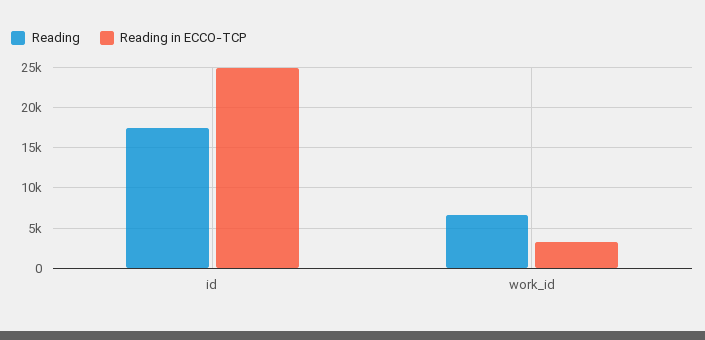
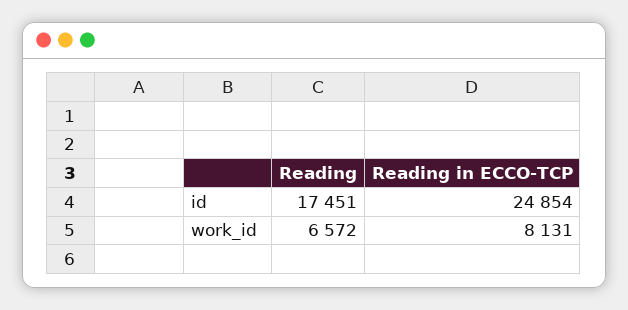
  {
    "Reading": {
      "id": 17451,
      "work_id": 6572
    },
    "Reading in ECCO-TCP": {
      "id": 24854,
-     "work_id": 3000
+     "work_id": 8131
    }
  }

